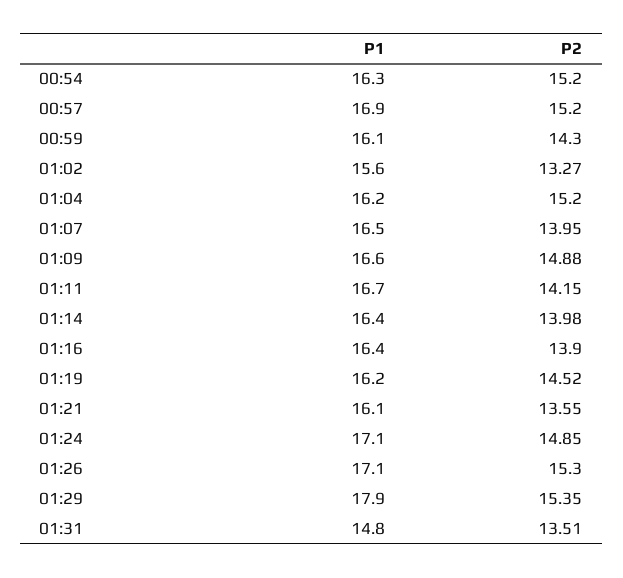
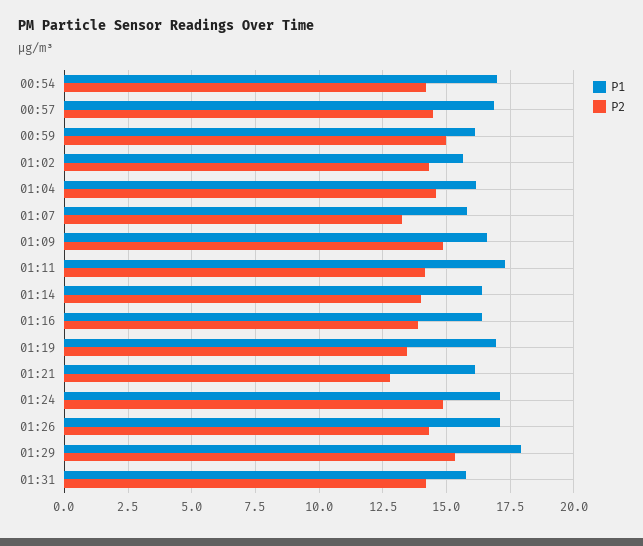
  {
    "P1": {
-     "00:54": 16.3,
+     "00:54": 17,
      "00:57": 16.9,
      "00:59": 16.1,
      "01:02": 15.6,
      "01:04": 16.2,
-     "01:07": 16.5,
+     "01:07": 15.75,
      "01:09": 16.6,
-     "01:11": 16.7,
+     "01:11": 17.25,
      "01:14": 16.4,
      "01:16": 16.4,
-     "01:19": 16.2,
+     "01:19": 17,
      "01:21": 16.1,
      "01:24": 17.1,
      "01:26": 17.1,
      "01:29": 17.9,
-     "01:31": 14.8
+     "01:31": 15.75
    },
    "P2": {
-     "00:54": 15.2,
+     "00:54": 14.25,
-     "00:57": 15.2,
+     "00:57": 14.5,
-     "00:59": 14.3,
+     "00:59": 15,
-     "01:02": 13.27,
+     "01:02": 14.25,
-     "01:04": 15.2,
+     "01:04": 14.5,
-     "01:07": 13.95,
+     "01:07": 13.25,
      "01:09": 14.88,
      "01:11": 14.15,
      "01:14": 13.98,
      "01:16": 13.9,
-     "01:19": 14.52,
+     "01:19": 13.5,
-     "01:21": 13.55,
+     "01:21": 12.75,
      "01:24": 14.85,
-     "01:26": 15.3,
+     "01:26": 14.25,
      "01:29": 15.35,
-     "01:31": 13.51
+     "01:31": 14.25
    }
  }

